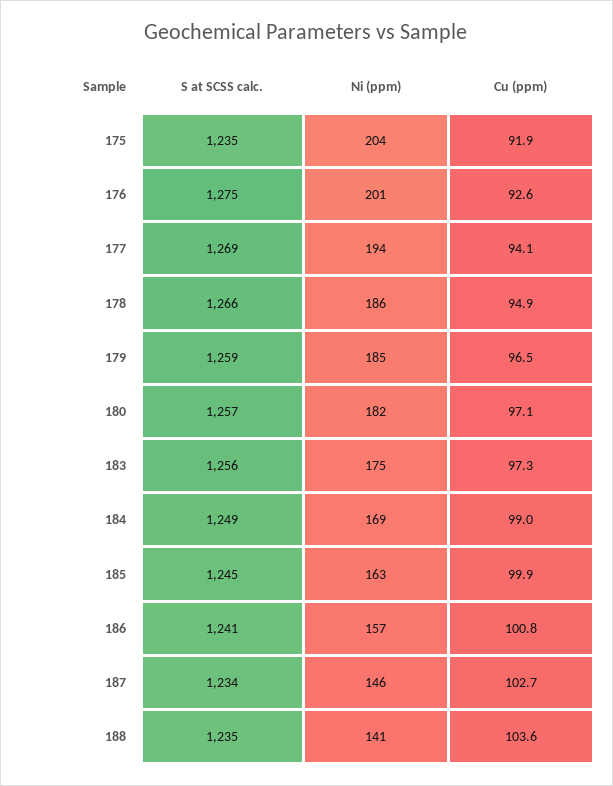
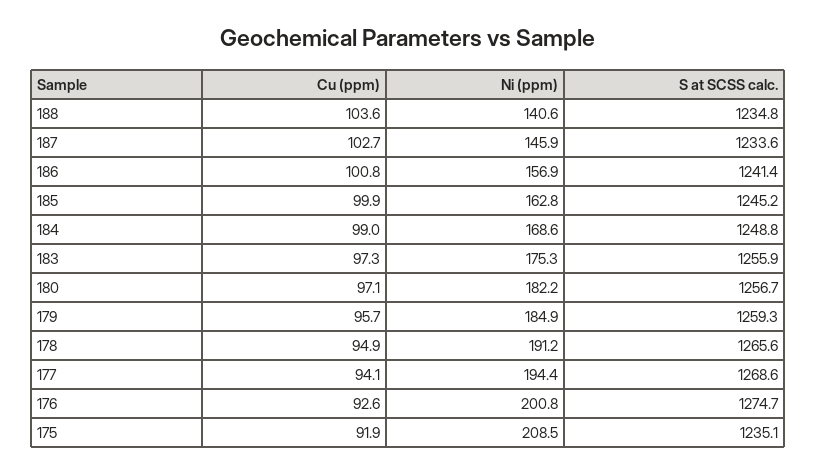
  {
    "S at SCSS calc.": {
      "175": 1235.1,
      "176": 1274.7,
      "177": 1268.6,
      "178": 1265.6,
      "179": 1259.3,
      "180": 1256.7,
      "183": 1255.9,
      "184": 1248.8,
      "185": 1245.2,
      "186": 1241.4,
      "187": 1233.6,
      "188": 1234.8
    },
    "Ni (ppm)": {
-     "175": 204,
+     "175": 208.5,
      "176": 200.8,
      "177": 194.4,
-     "178": 186,
+     "178": 191.2,
      "179": 184.9,
      "180": 182.2,
      "183": 175.3,
      "184": 168.6,
      "185": 162.8,
      "186": 156.9,
      "187": 145.9,
      "188": 140.6
    },
    "Cu (ppm)": {
      "175": 91.9,
      "176": 92.6,
      "177": 94.1,
      "178": 94.9,
-     "179": 96.5,
+     "179": 95.7,
      "180": 97.1,
      "183": 97.3,
      "184": 99,
      "185": 99.9,
      "186": 100.8,
      "187": 102.7,
      "188": 103.6
    }
  }

